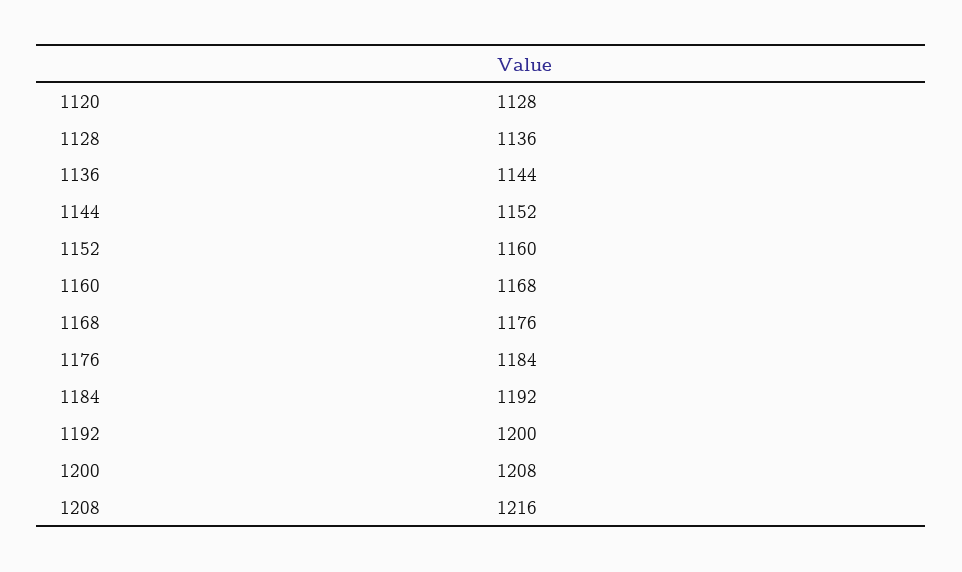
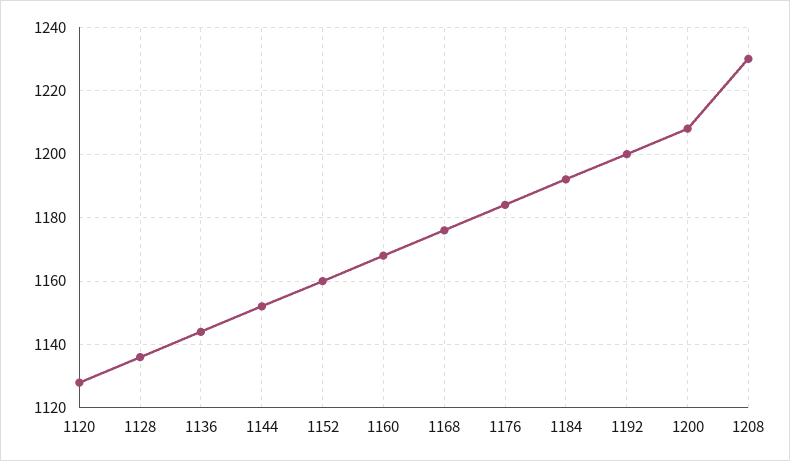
  {
    "1120": 1128,
    "1128": 1136,
    "1136": 1144,
    "1144": 1152,
    "1152": 1160,
    "1160": 1168,
    "1168": 1176,
    "1176": 1184,
    "1184": 1192,
    "1192": 1200,
    "1200": 1208,
-   "1208": 1216
+   "1208": 1230
  }

